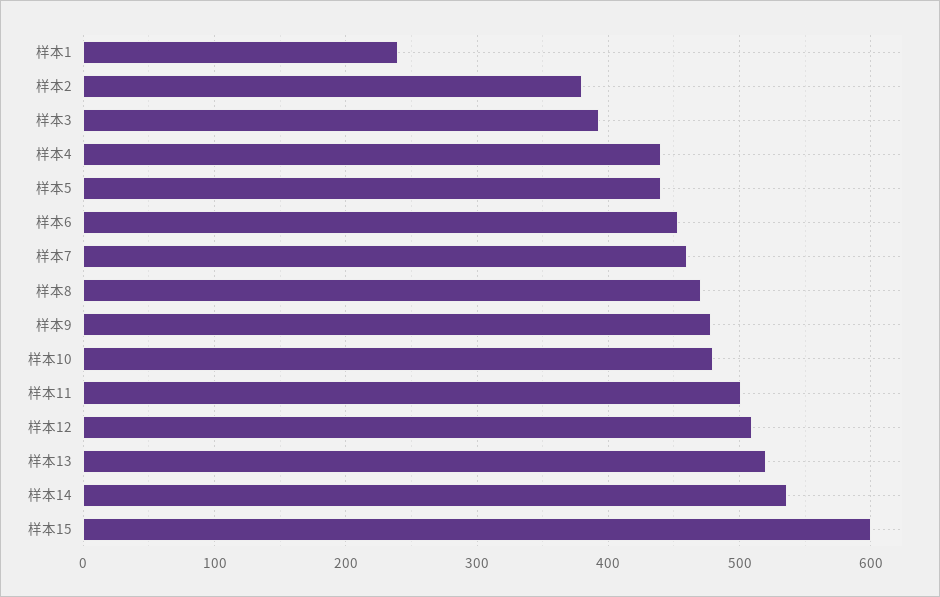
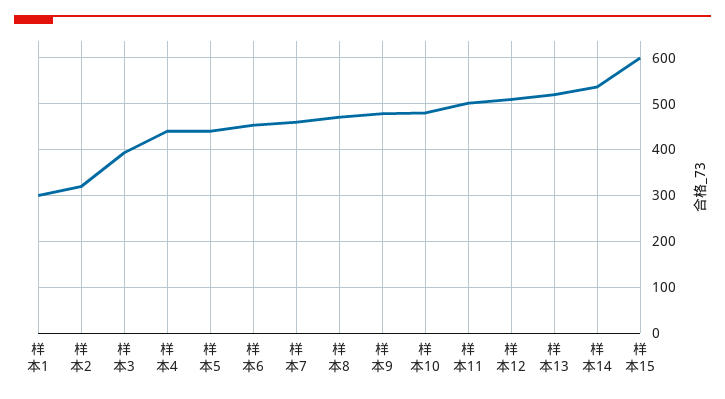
  {
-   "样本1": 240,
+   "样本1": 300,
-   "样本2": 380,
+   "样本2": 320,
    "样本3": 390,
    "样本4": 440,
    "样本5": 440,
    "样本6": 450,
    "样本7": 460,
    "样本8": 470,
    "样本9": 480,
    "样本10": 480,
    "样本11": 500,
    "样本12": 510,
    "样本13": 520,
    "样本14": 540,
    "样本15": 600
  }

